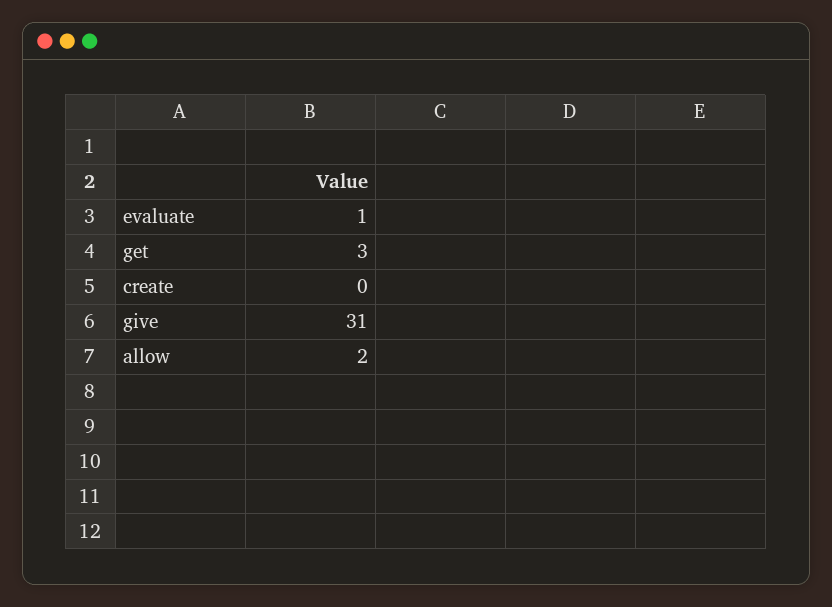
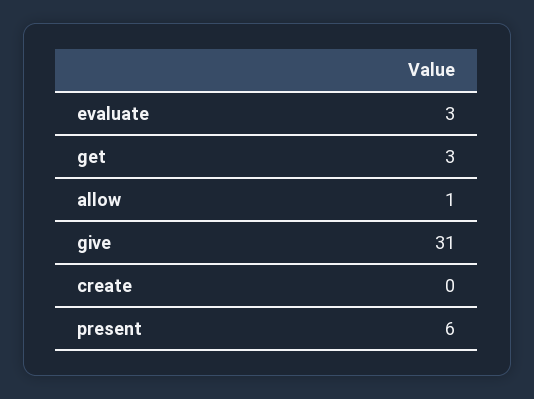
  {
-   "evaluate": 1,
+   "evaluate": 3,
    "get": 3,
    "create": 0,
    "give": 31,
-   "allow": 2
+   "allow": 1,
+   "present": 6
  }

